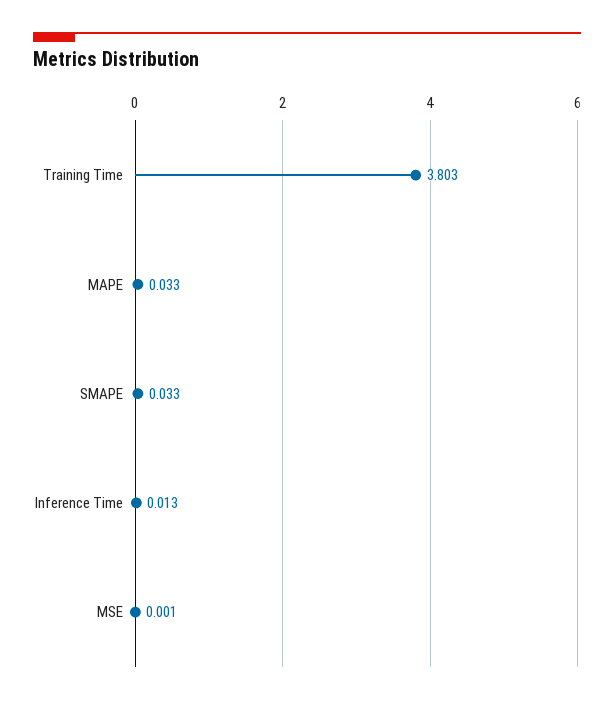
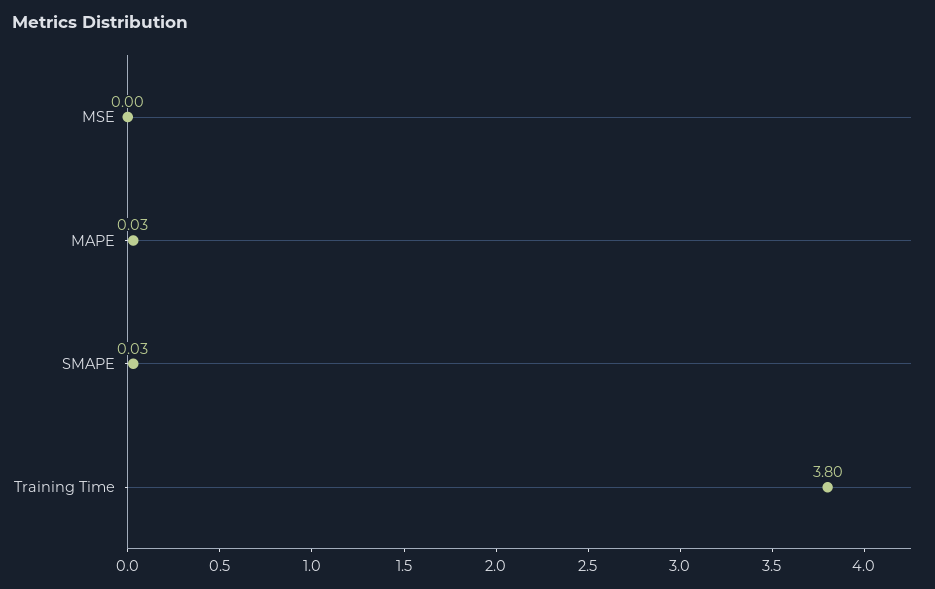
  {
    "Training Time": 3.803,
    "MAPE": 0.033,
    "SMAPE": 0.033,
-   "Inference Time": 0.013,
    "MSE": 0.001
  }

